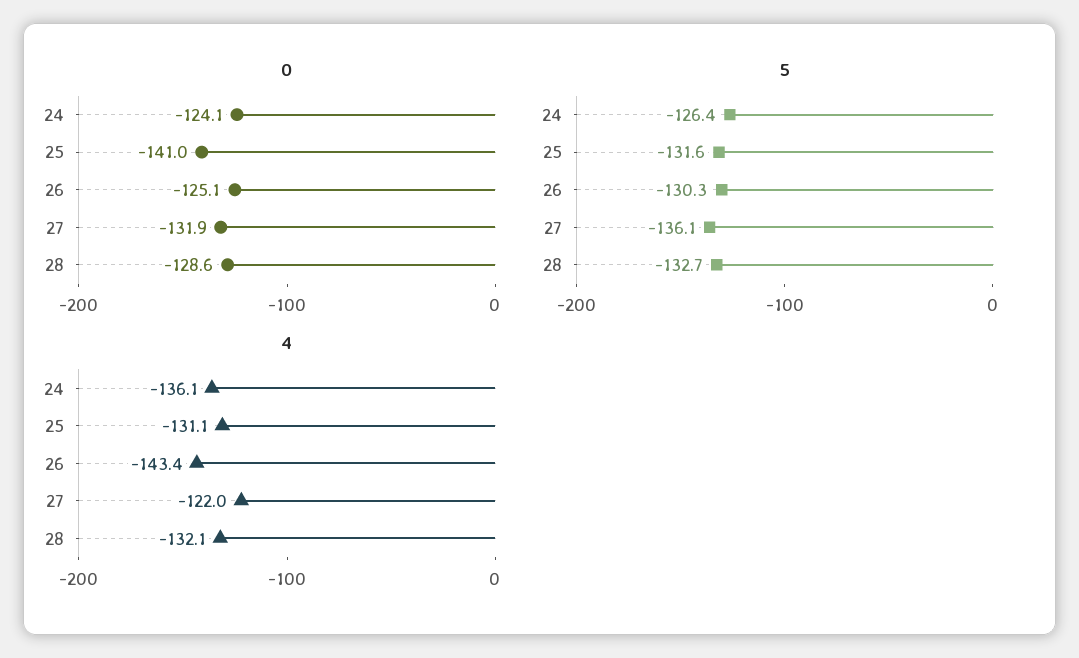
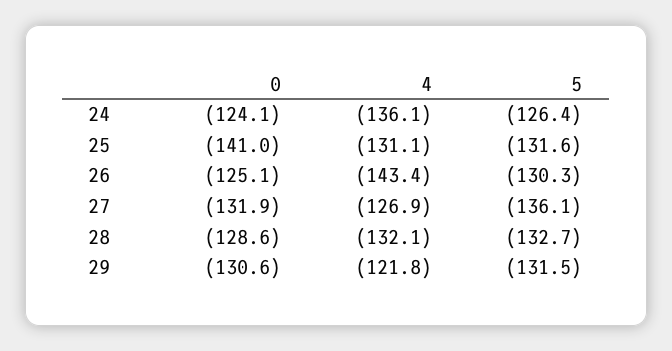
  {
    "0": {
      "24": -124.1,
      "25": -141,
      "26": -125.1,
      "27": -131.9,
-     "28": -128.6
+     "28": -128.6,
+     "29": -130.6
    },
    "5": {
      "24": -126.4,
      "25": -131.6,
      "26": -130.3,
      "27": -136.1,
-     "28": -132.7
+     "28": -132.7,
+     "29": -131.5
    },
    "4": {
      "24": -136.1,
      "25": -131.1,
      "26": -143.4,
-     "27": -122,
+     "27": -126.9,
-     "28": -132.1
+     "28": -132.1,
+     "29": -121.8
    }
  }

